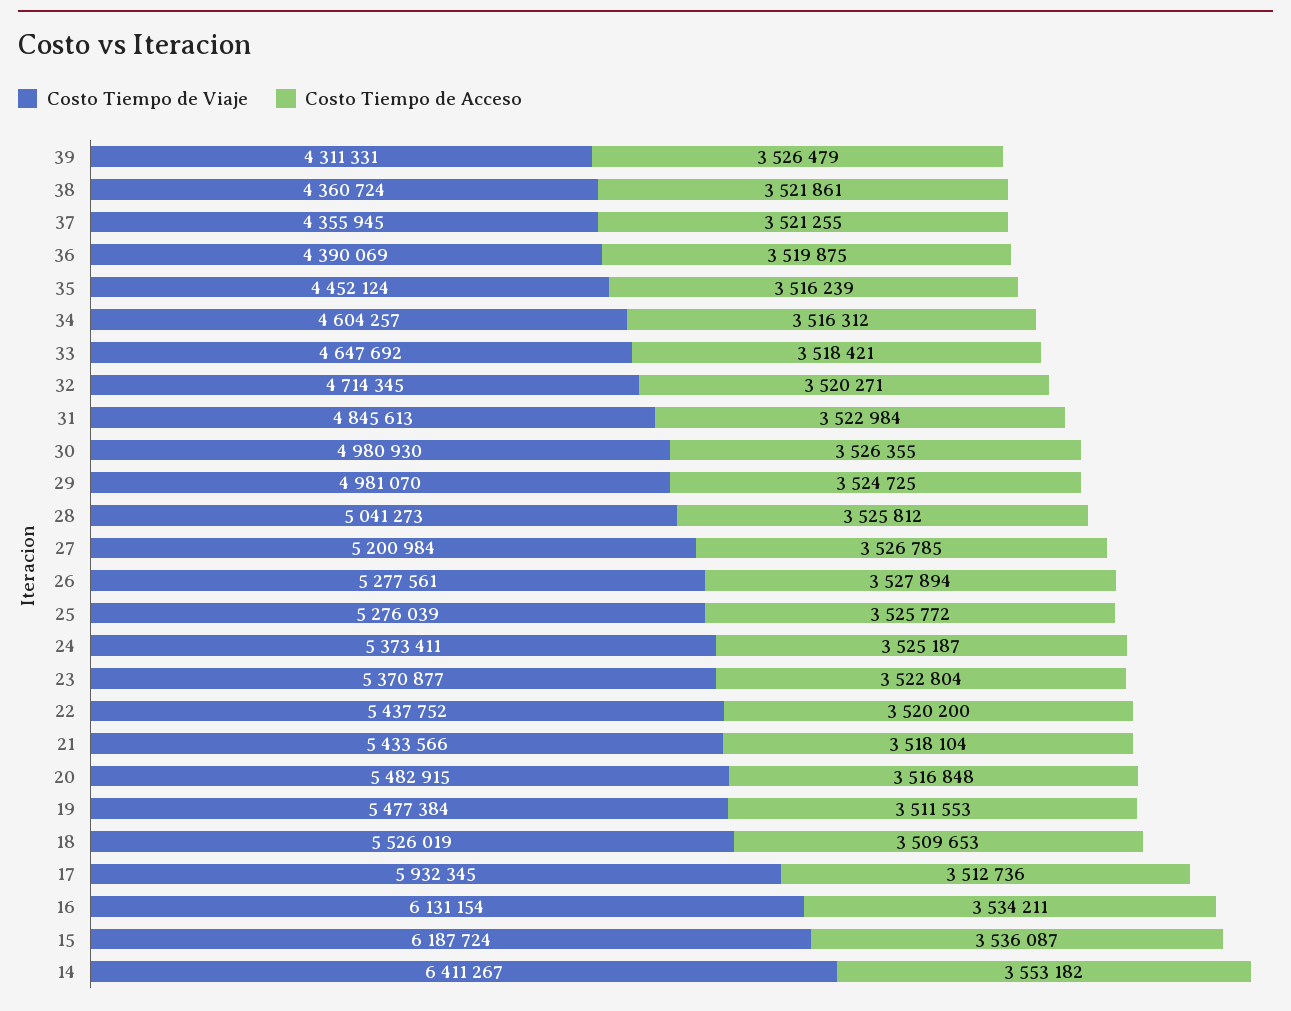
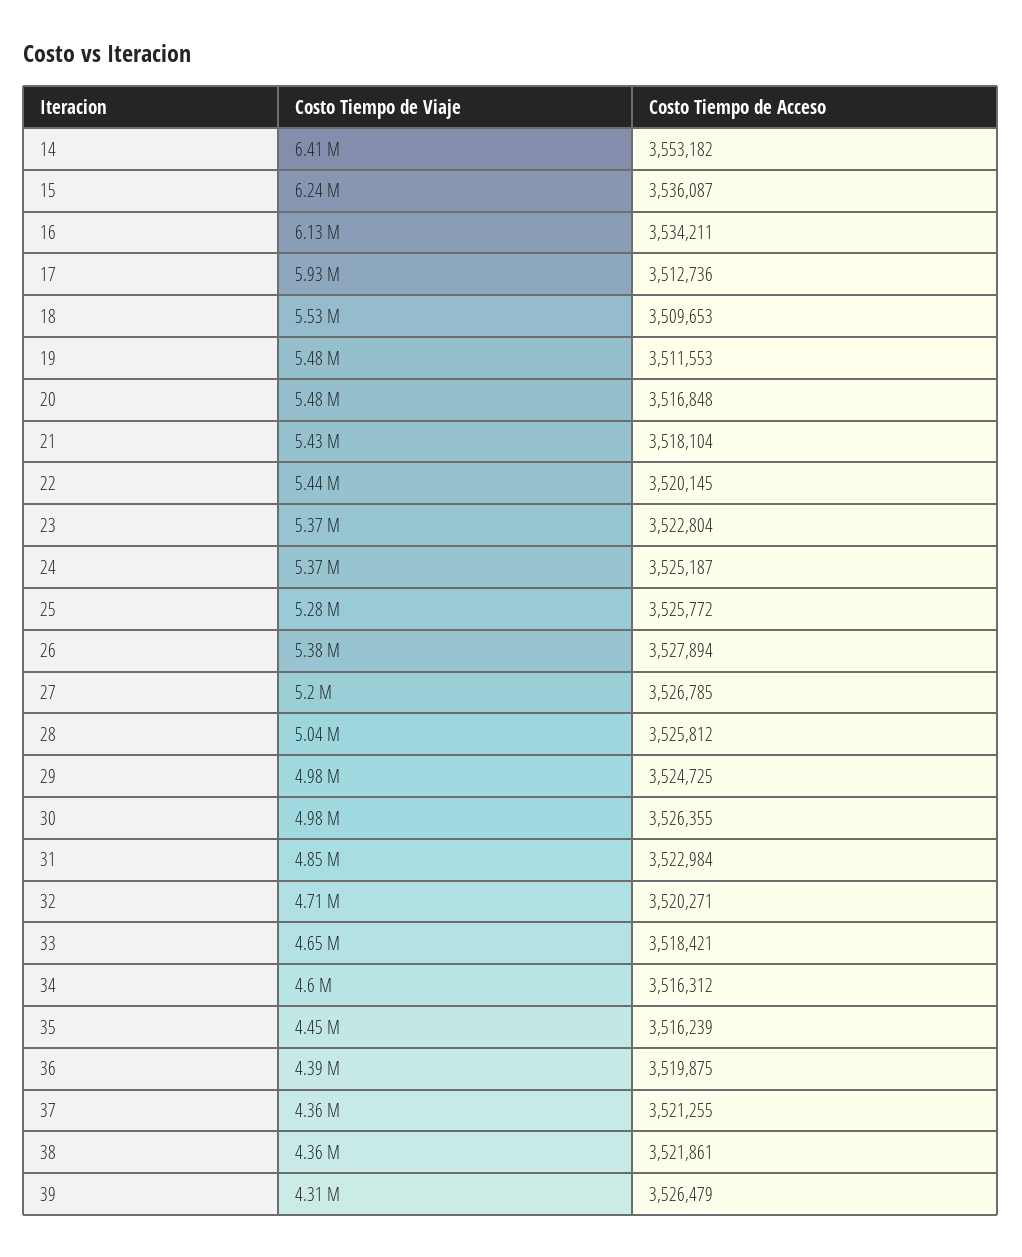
  {
    "Costo Tiempo de Viaje": {
      "39": 4311331,
      "38": 4360724,
      "37": 4355945,
      "36": 4390069,
      "35": 4452124,
      "34": 4604257,
      "33": 4647692,
      "32": 4714345,
      "31": 4845613,
      "30": 4980930,
      "29": 4981070,
      "28": 5041273,
      "27": 5200984,
-     "26": 5277561,
+     "26": 5380000,
      "25": 5276039,
      "24": 5373411,
      "23": 5370877,
      "22": 5437752,
      "21": 5433566,
      "20": 5482915,
      "19": 5477384,
      "18": 5526019,
      "17": 5932345,
      "16": 6131154,
-     "15": 6187724,
+     "15": 6240000,
      "14": 6411267
    },
    "Costo Tiempo de Acceso": {
      "39": 3526479,
      "38": 3521861,
      "37": 3521255,
      "36": 3519875,
      "35": 3516239,
      "34": 3516312,
      "33": 3518421,
      "32": 3520271,
      "31": 3522984,
      "30": 3526355,
      "29": 3524725,
      "28": 3525812,
      "27": 3526785,
      "26": 3527894,
      "25": 3525772,
      "24": 3525187,
      "23": 3522804,
-     "22": 3520200,
+     "22": 3520145,
      "21": 3518104,
      "20": 3516848,
      "19": 3511553,
      "18": 3509653,
      "17": 3512736,
      "16": 3534211,
      "15": 3536087,
      "14": 3553182
    }
  }

